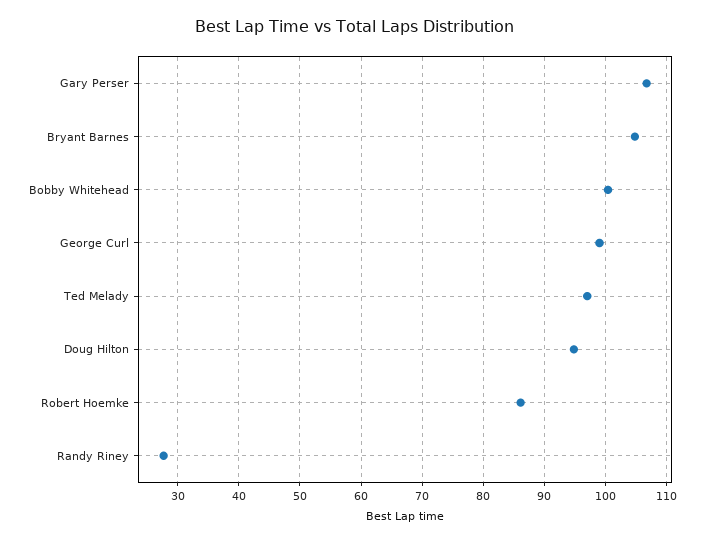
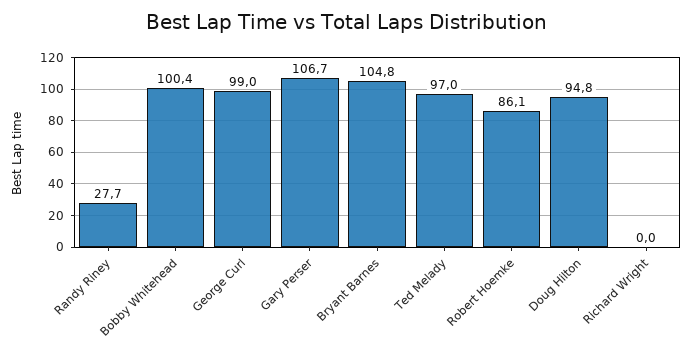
  {
    "Gary Perser": 106.7,
    "Bryant Barnes": 104.8,
    "Bobby Whitehead": 100.4,
    "George Curl": 99,
    "Ted Melady": 97,
    "Doug Hilton": 94.8,
    "Robert Hoemke": 86.1,
-   "Randy Riney": 27.7
+   "Randy Riney": 27.7,
+   "Richard Wright": 0
  }

